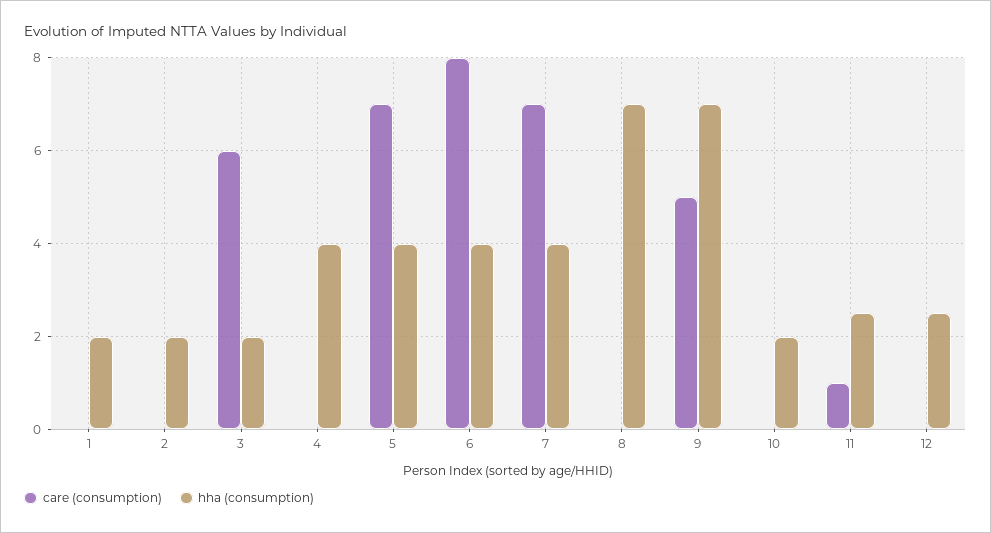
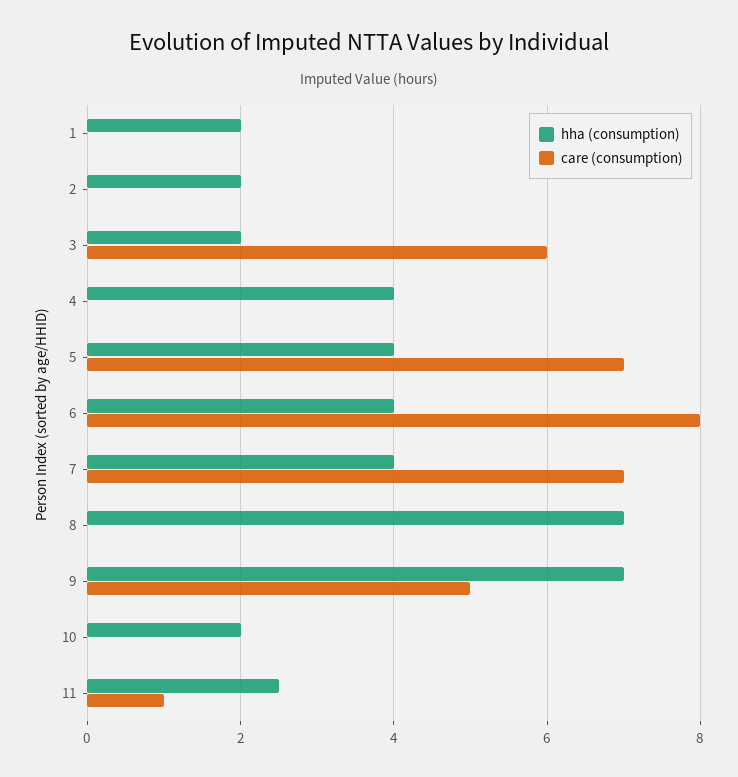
  {
    "care (consumption)": {
      "1": 0,
      "2": 0,
      "3": 6,
      "4": 0,
      "5": 7,
      "6": 8,
      "7": 7,
      "8": 0,
      "9": 5,
      "10": 0,
-     "11": 1,
+     "11": 1
-     "12": 0
    },
    "hha (consumption)": {
      "1": 2,
      "2": 2,
      "3": 2,
      "4": 4,
      "5": 4,
      "6": 4,
      "7": 4,
      "8": 7,
      "9": 7,
      "10": 2,
-     "11": 2.5,
+     "11": 2.5
-     "12": 2.5
    }
  }

